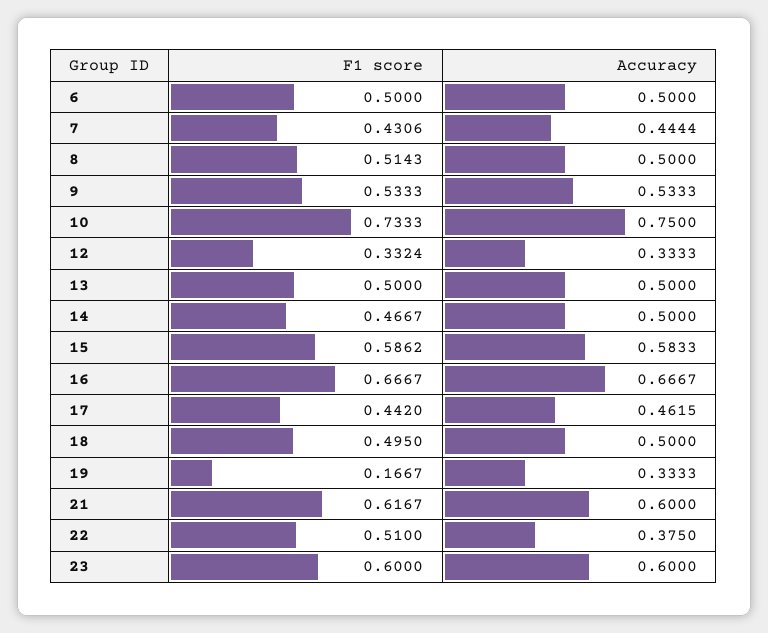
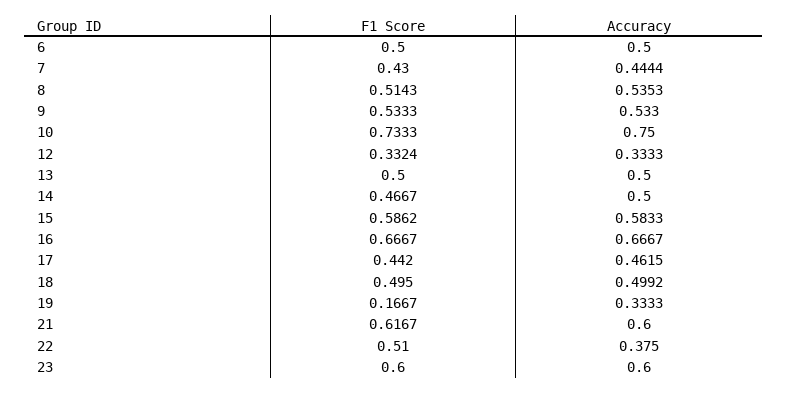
  {
    "F1 score": {
      "6": 0.5,
-     "7": 0.4306,
+     "7": 0.43,
      "8": 0.5143,
      "9": 0.5333,
      "10": 0.7333,
      "12": 0.3324,
      "13": 0.5,
      "14": 0.4667,
      "15": 0.5862,
      "16": 0.6667,
      "17": 0.442,
      "18": 0.495,
      "19": 0.1667,
      "21": 0.6167,
      "22": 0.51,
      "23": 0.6
    },
    "Accuracy": {
      "6": 0.5,
      "7": 0.4444,
-     "8": 0.5,
+     "8": 0.5353,
-     "9": 0.5333,
+     "9": 0.533,
      "10": 0.75,
      "12": 0.3333,
      "13": 0.5,
      "14": 0.5,
      "15": 0.5833,
      "16": 0.6667,
      "17": 0.4615,
-     "18": 0.5,
+     "18": 0.4992,
      "19": 0.3333,
      "21": 0.6,
      "22": 0.375,
      "23": 0.6
    }
  }

